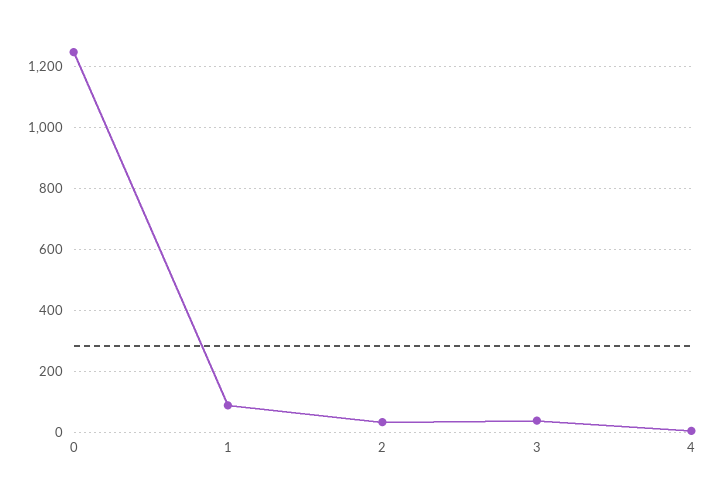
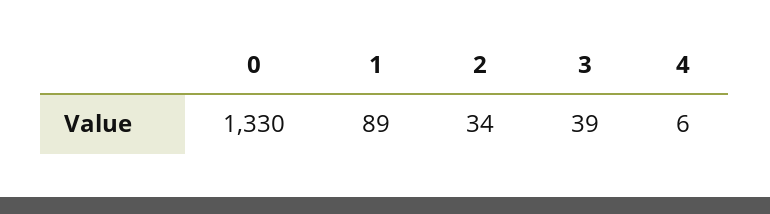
  {
-   "0": 1240,
+   "0": 1330,
    "1": 89,
    "2": 34,
    "3": 39,
    "4": 6
  }

